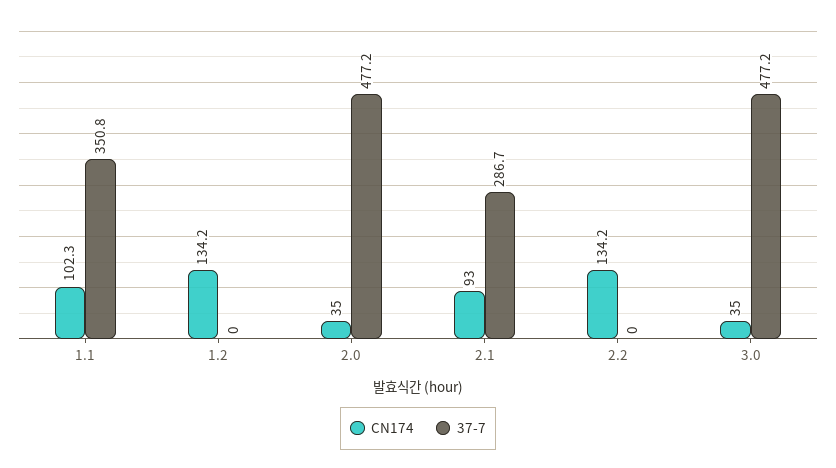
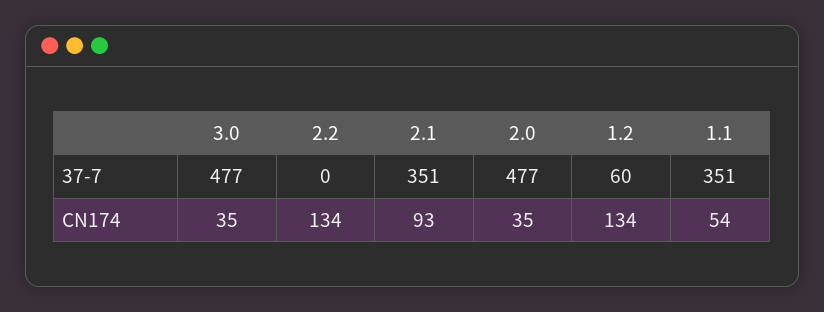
  {
    "CN174": {
-     "1.1": 102.3,
+     "1.1": 54,
      "1.2": 134.2,
      "2.0": 35,
      "2.1": 93,
      "2.2": 134.2,
      "3.0": 35
    },
    "37-7": {
      "1.1": 350.8,
-     "1.2": 0,
+     "1.2": 60,
      "2.0": 477.2,
-     "2.1": 286.7,
+     "2.1": 351,
      "2.2": 0,
      "3.0": 477.2
    }
  }

